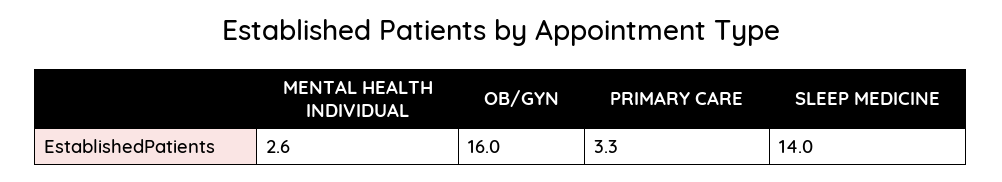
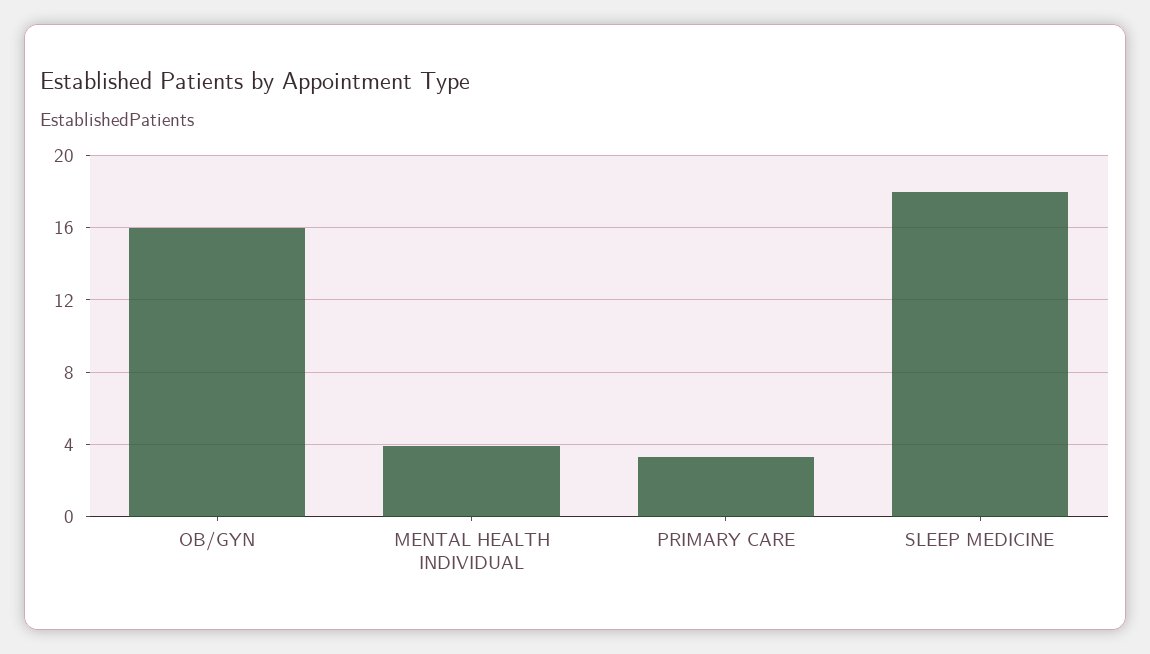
  {
-   "MENTAL HEALTH INDIVIDUAL": 2.6,
+   "MENTAL HEALTH INDIVIDUAL": 4,
    "OB/GYN": 16,
    "PRIMARY CARE": 3.3,
-   "SLEEP MEDICINE": 14
+   "SLEEP MEDICINE": 18
  }

